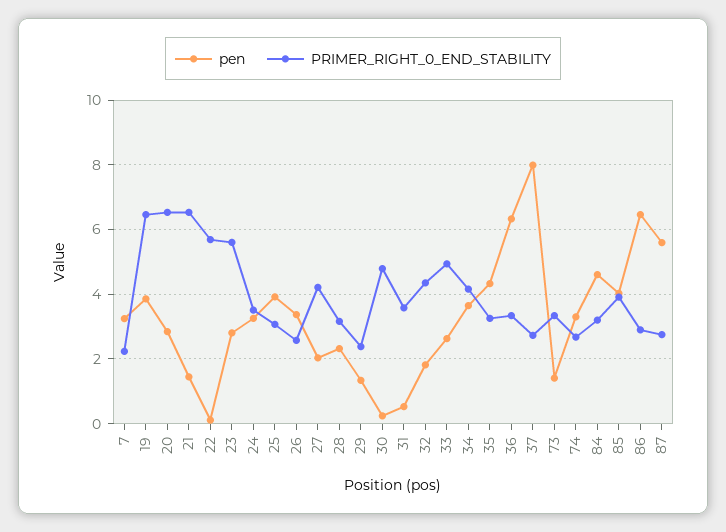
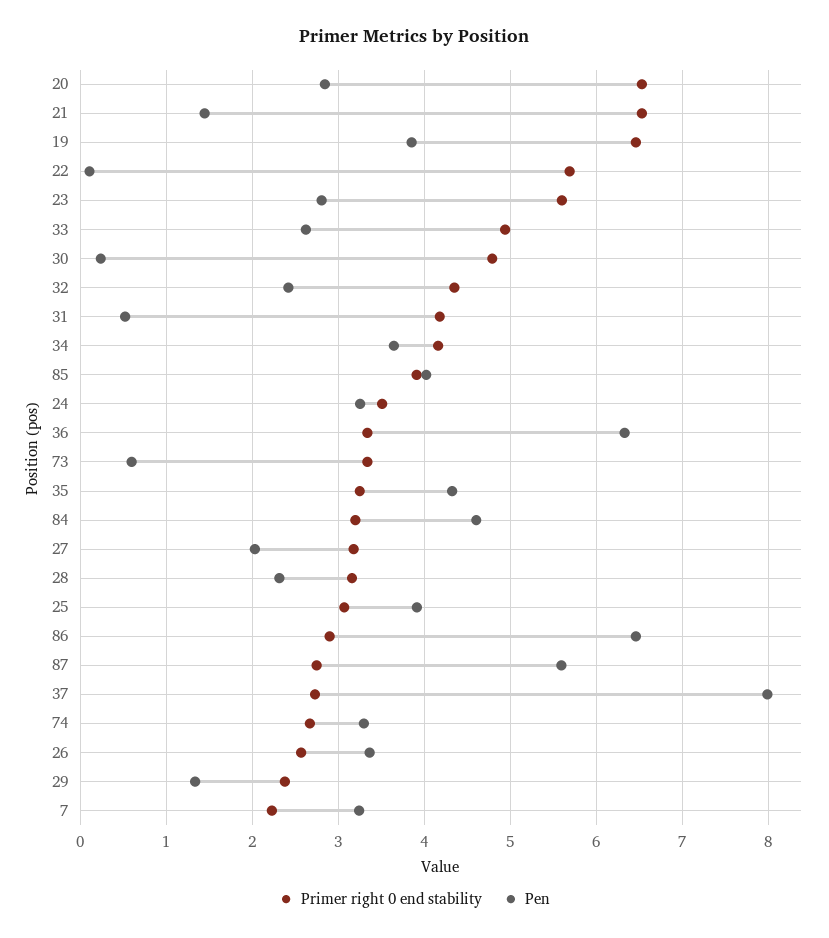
  {
    "pen": {
      "7": 3.2,
      "19": 3.9,
      "20": 2.8,
      "21": 1.4,
      "22": 0.1,
      "23": 2.8,
      "24": 3.3,
      "25": 3.9,
      "26": 3.4,
      "27": 2,
      "28": 2.3,
      "29": 1.3,
      "30": 0.2,
      "31": 0.5,
-     "32": 1.8,
+     "32": 2.4,
      "33": 2.6,
      "34": 3.6,
      "35": 4.3,
      "36": 6.3,
      "37": 8,
-     "73": 1.4,
+     "73": 0.6,
      "74": 3.3,
      "84": 4.6,
      "85": 4,
      "86": 6.5,
      "87": 5.6
    },
    "PRIMER_RIGHT_0_END_STABILITY": {
      "7": 2.2,
      "19": 6.5,
      "20": 6.5,
      "21": 6.5,
      "22": 5.7,
      "23": 5.6,
      "24": 3.5,
      "25": 3.1,
      "26": 2.6,
-     "27": 4.2,
+     "27": 3.2,
      "28": 3.2,
      "29": 2.4,
      "30": 4.8,
-     "31": 3.6,
+     "31": 4.2,
      "32": 4.4,
      "33": 4.9,
      "34": 4.2,
      "35": 3.3,
      "36": 3.3,
      "37": 2.7,
      "73": 3.3,
      "74": 2.7,
      "84": 3.2,
      "85": 3.9,
      "86": 2.9,
      "87": 2.8
    }
  }

